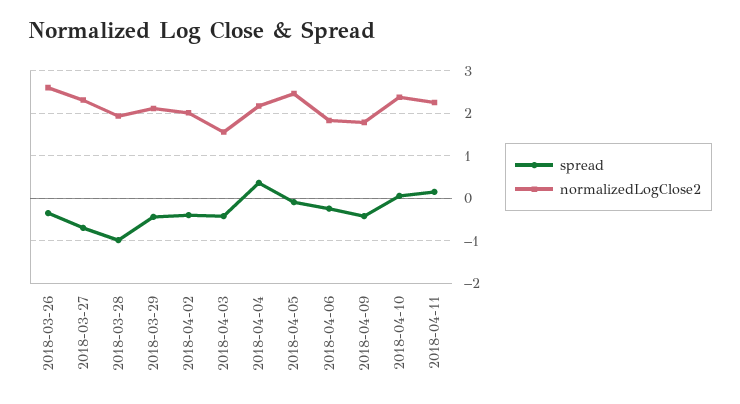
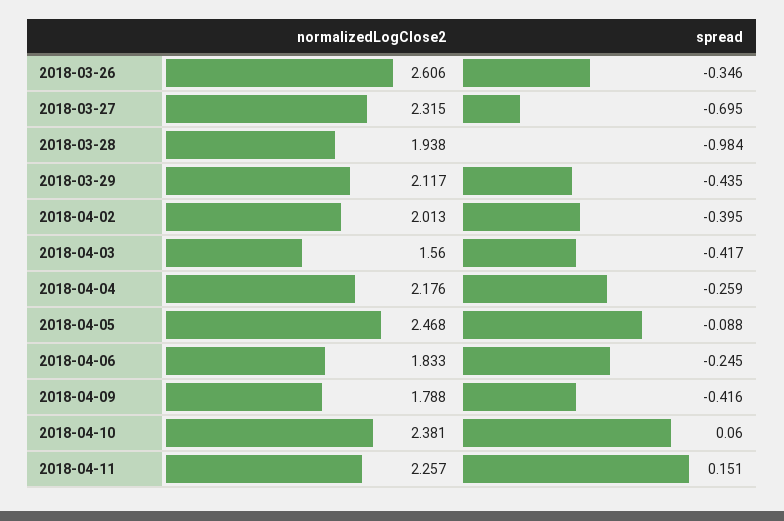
  {
    "spread": {
      "2018-03-26": -0.346,
      "2018-03-27": -0.695,
      "2018-03-28": -0.984,
      "2018-03-29": -0.435,
      "2018-04-02": -0.395,
      "2018-04-03": -0.417,
-     "2018-04-04": 0.4,
+     "2018-04-04": -0.259,
      "2018-04-05": -0.088,
      "2018-04-06": -0.245,
      "2018-04-09": -0.416,
      "2018-04-10": 0.06,
      "2018-04-11": 0.151
    },
    "normalizedLogClose2": {
      "2018-03-26": 2.606,
      "2018-03-27": 2.315,
      "2018-03-28": 1.938,
      "2018-03-29": 2.117,
      "2018-04-02": 2.013,
      "2018-04-03": 1.56,
      "2018-04-04": 2.176,
      "2018-04-05": 2.468,
      "2018-04-06": 1.833,
      "2018-04-09": 1.788,
      "2018-04-10": 2.381,
      "2018-04-11": 2.257
    }
  }

